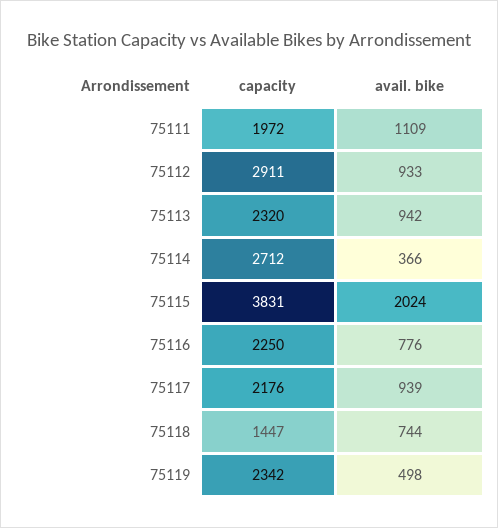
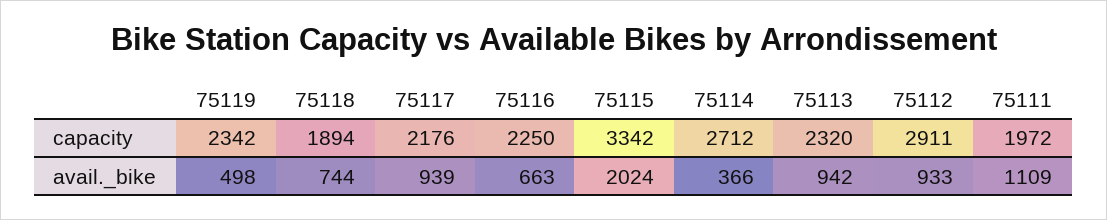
  {
    "capacity": {
      "75111": 1972,
      "75112": 2911,
      "75113": 2320,
      "75114": 2712,
-     "75115": 3831,
+     "75115": 3342,
      "75116": 2250,
      "75117": 2176,
-     "75118": 1447,
+     "75118": 1894,
      "75119": 2342
    },
    "avail. bike": {
      "75111": 1109,
      "75112": 933,
      "75113": 942,
      "75114": 366,
      "75115": 2024,
-     "75116": 776,
+     "75116": 663,
      "75117": 939,
      "75118": 744,
      "75119": 498
    }
  }

